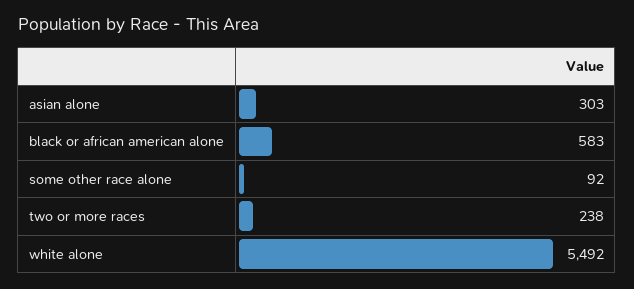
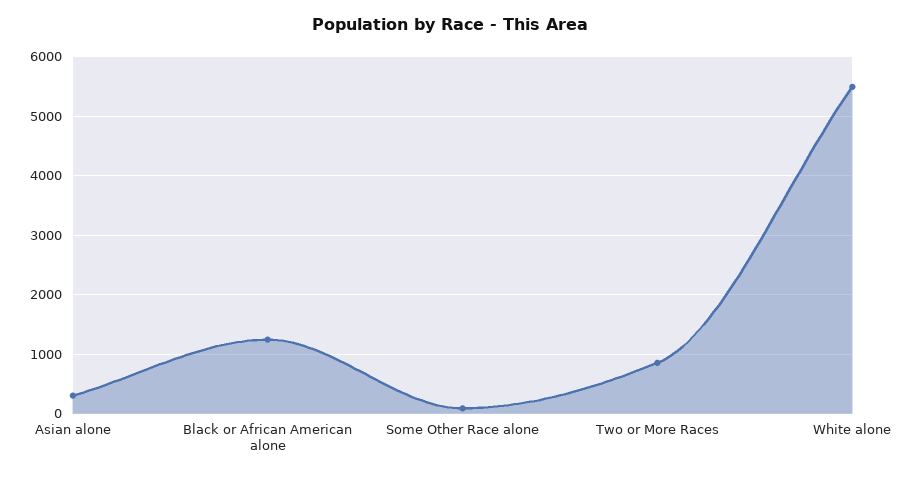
  {
    "asian alone": 303,
-   "black or african american alone": 583,
+   "black or african american alone": 1200,
    "some other race alone": 92,
-   "two or more races": 238,
+   "two or more races": 800,
    "white alone": 5492
  }

